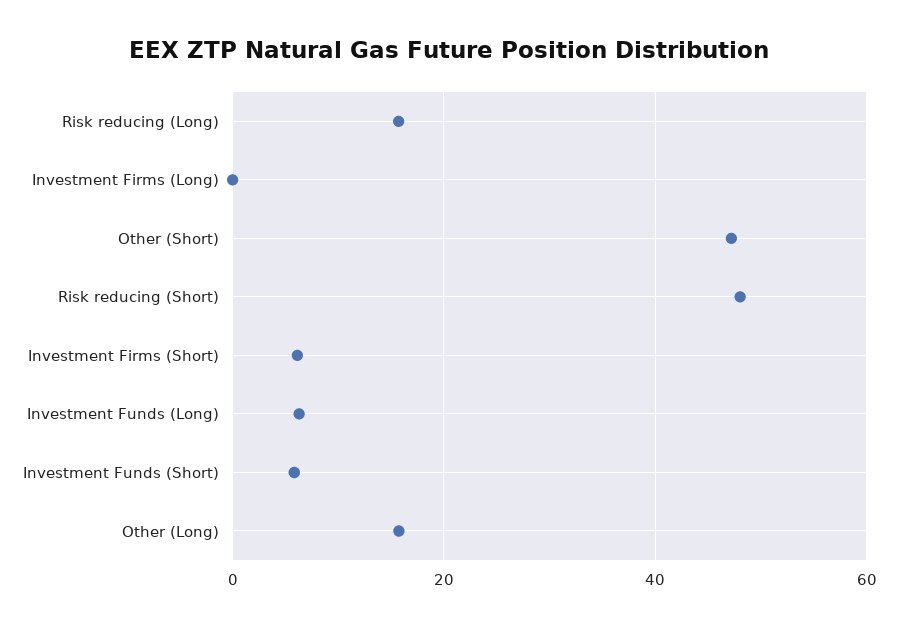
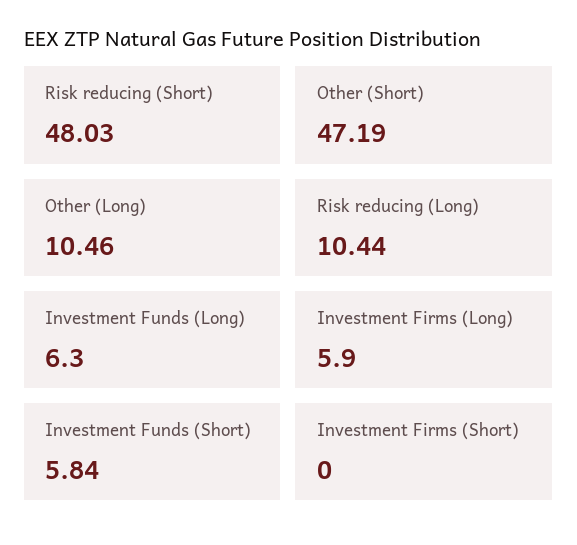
  {
-   "Risk reducing (Long)": 16,
+   "Risk reducing (Long)": 10.44,
-   "Investment Firms (Long)": 0,
+   "Investment Firms (Long)": 5.9,
    "Other (Short)": 47.19,
    "Risk reducing (Short)": 48.03,
-   "Investment Firms (Short)": 6,
+   "Investment Firms (Short)": 0,
    "Investment Funds (Long)": 6.3,
    "Investment Funds (Short)": 5.84,
-   "Other (Long)": 16
+   "Other (Long)": 10.46
  }

